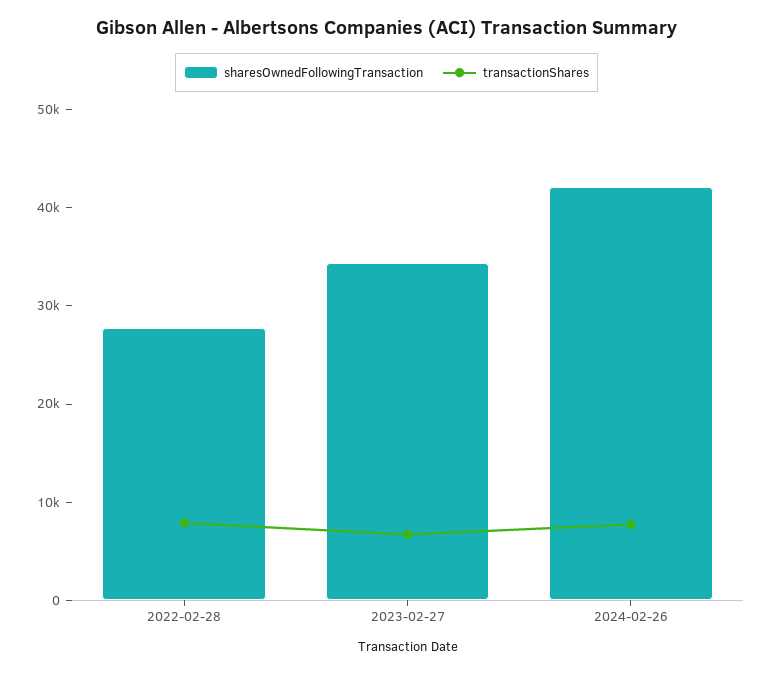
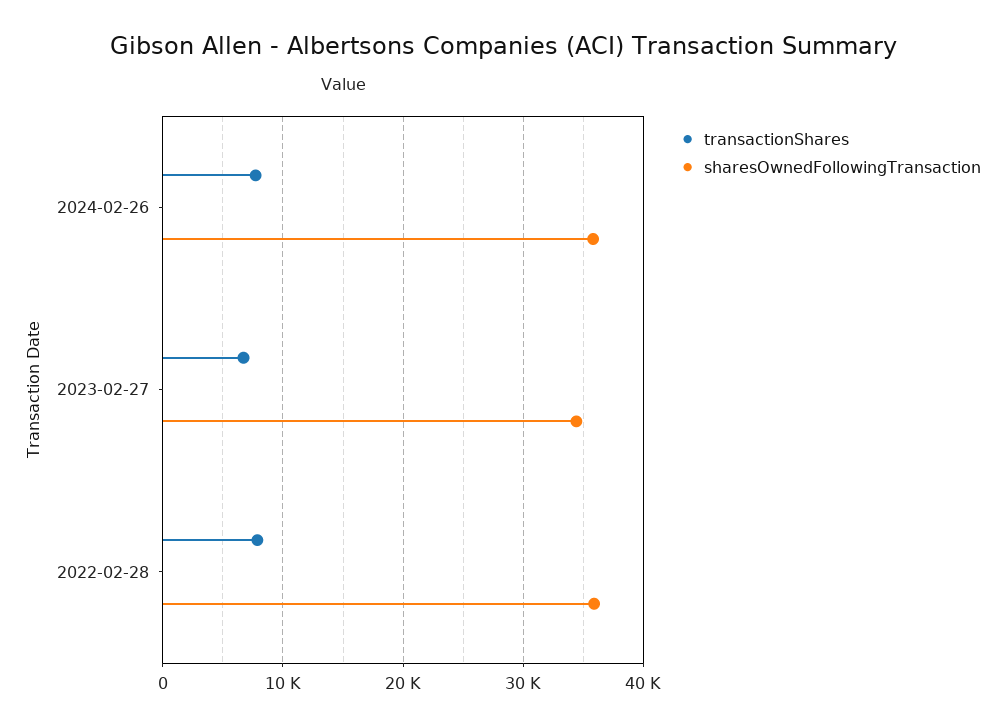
  {
    "sharesOwnedFollowingTransaction": {
-     "2022-02-28": 28000,
+     "2022-02-28": 36000,
      "2023-02-27": 34000,
-     "2024-02-26": 42000
+     "2024-02-26": 36000
    },
    "transactionShares": {
      "2022-02-28": 8000,
      "2023-02-27": 7000,
      "2024-02-26": 8000
    }
  }

